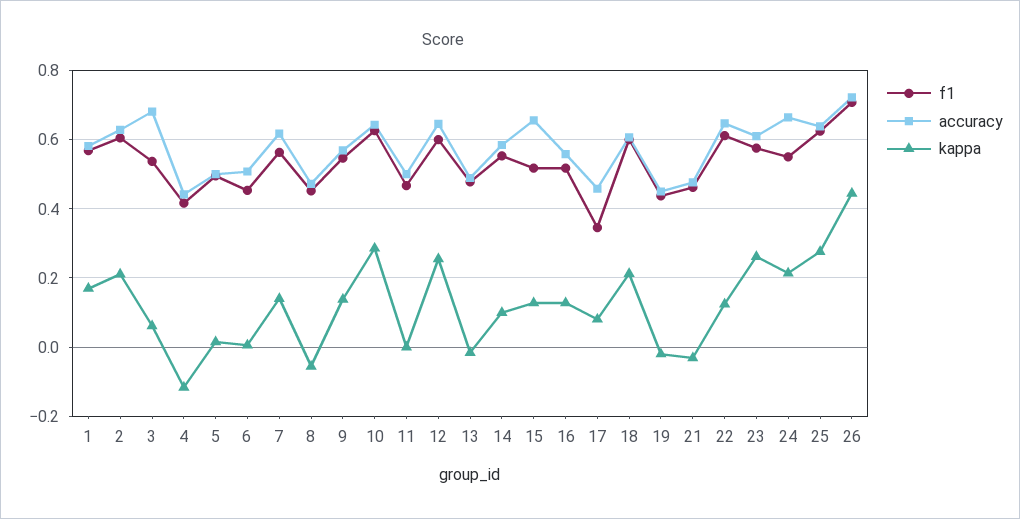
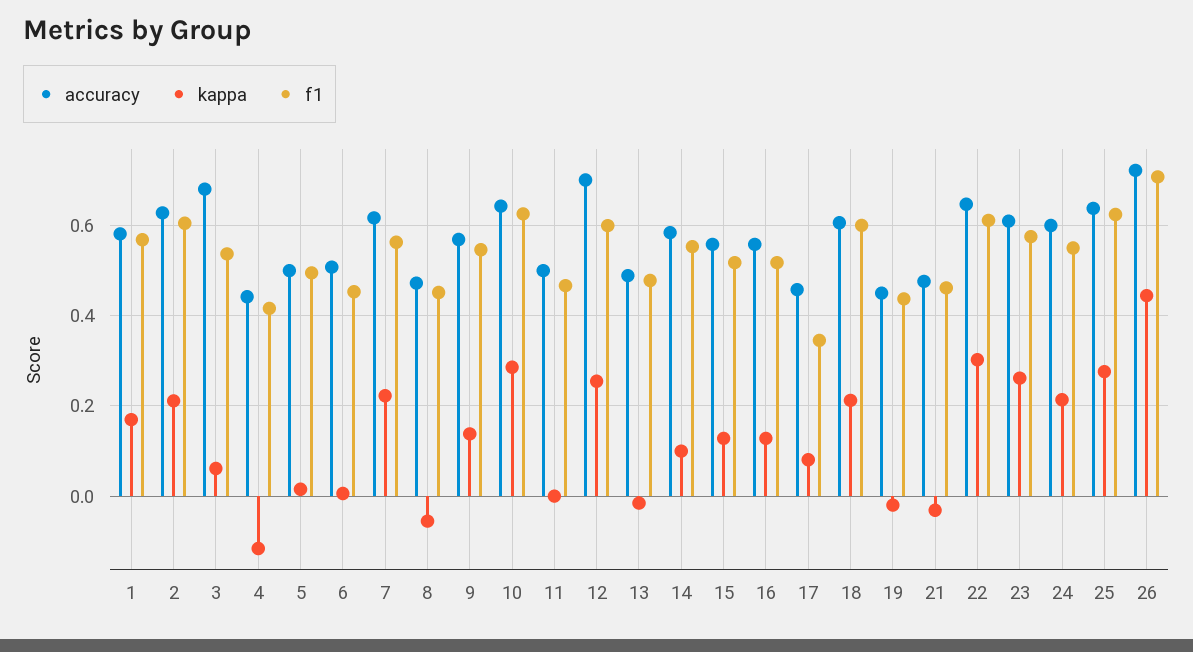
  {
    "f1": {
      "1": 0.56,
      "2": 0.6,
      "3": 0.54,
      "4": 0.42,
      "5": 0.5,
      "6": 0.46,
      "7": 0.56,
      "8": 0.46,
      "9": 0.54,
      "10": 0.62,
      "11": 0.46,
      "12": 0.6,
      "13": 0.48,
      "14": 0.56,
      "15": 0.52,
      "16": 0.52,
      "17": 0.34,
      "18": 0.6,
      "19": 0.44,
      "21": 0.46,
      "22": 0.62,
      "23": 0.58,
      "24": 0.56,
      "25": 0.62,
      "26": 0.7
    },
    "accuracy": {
      "1": 0.58,
      "2": 0.62,
      "3": 0.68,
      "4": 0.44,
      "5": 0.5,
      "6": 0.5,
      "7": 0.62,
      "8": 0.48,
      "9": 0.56,
      "10": 0.64,
      "11": 0.5,
-     "12": 0.64,
+     "12": 0.7,
      "13": 0.48,
      "14": 0.58,
-     "15": 0.66,
+     "15": 0.56,
      "16": 0.56,
      "17": 0.46,
      "18": 0.6,
      "19": 0.46,
      "21": 0.48,
      "22": 0.64,
      "23": 0.6,
-     "24": 0.66,
+     "24": 0.6,
      "25": 0.64,
      "26": 0.72
    },
    "kappa": {
      "1": 0.16,
      "2": 0.22,
      "3": 0.06,
      "4": -0.12,
      "5": 0.02,
      "6": 0,
-     "7": 0.14,
+     "7": 0.22,
      "8": -0.06,
      "9": 0.14,
      "10": 0.28,
      "11": 0,
      "12": 0.26,
      "13": -0.02,
      "14": 0.1,
      "15": 0.12,
      "16": 0.12,
      "17": 0.08,
      "18": 0.22,
      "19": -0.02,
      "21": -0.04,
-     "22": 0.12,
+     "22": 0.3,
      "23": 0.26,
      "24": 0.22,
      "25": 0.28,
      "26": 0.44
    }
  }

